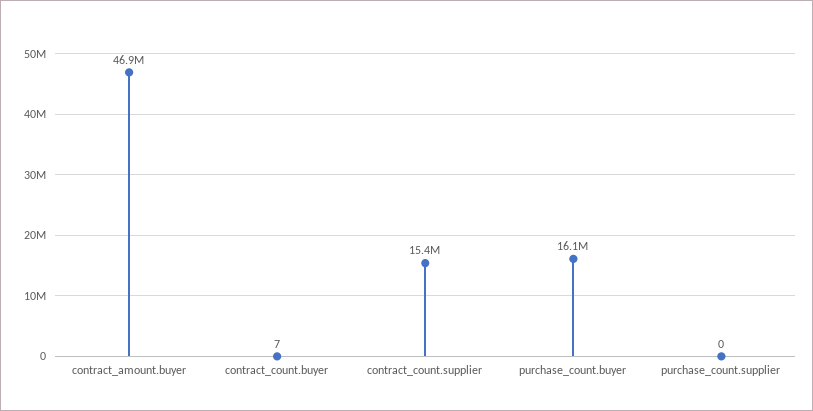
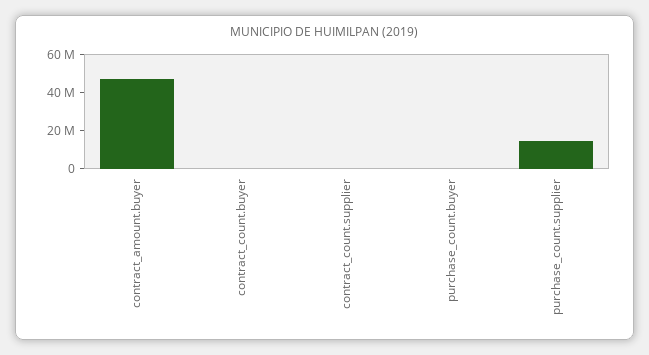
  {
    "contract_amount.buyer": 46900000,
    "contract_count.buyer": 7,
-   "contract_count.supplier": 15400000,
+   "contract_count.supplier": 0,
-   "purchase_count.buyer": 16100000,
+   "purchase_count.buyer": 0,
-   "purchase_count.supplier": 0
+   "purchase_count.supplier": 15000000
  }

